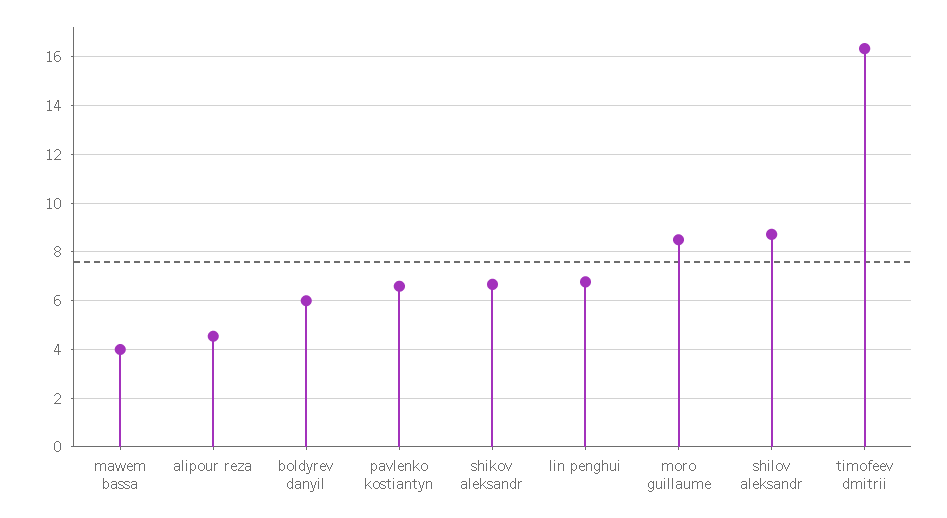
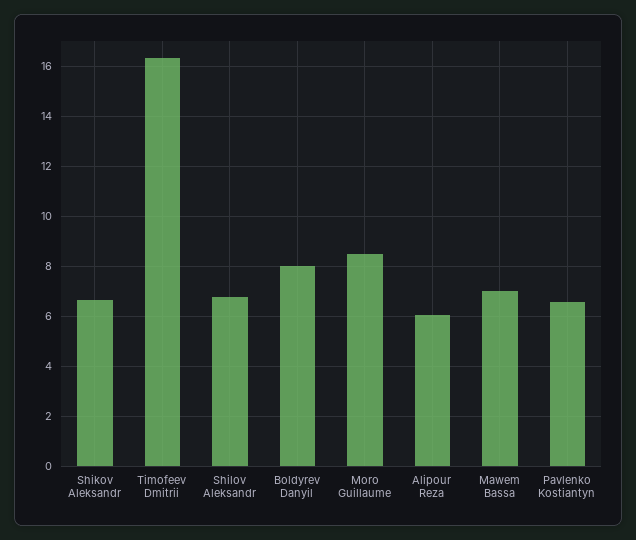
  {
-   "mawem bassa": 4,
+   "mawem bassa": 7,
-   "alipour reza": 4.5,
+   "alipour reza": 6,
-   "boldyrev danyil": 6,
+   "boldyrev danyil": 8,
    "pavlenko kostiantyn": 6.5,
    "shikov aleksandr": 6.75,
-   "lin penghui": 6.75,
    "moro guillaume": 8.5,
-   "shilov aleksandr": 8.75,
+   "shilov aleksandr": 6.75,
    "timofeev dmitrii": 16.25
  }

